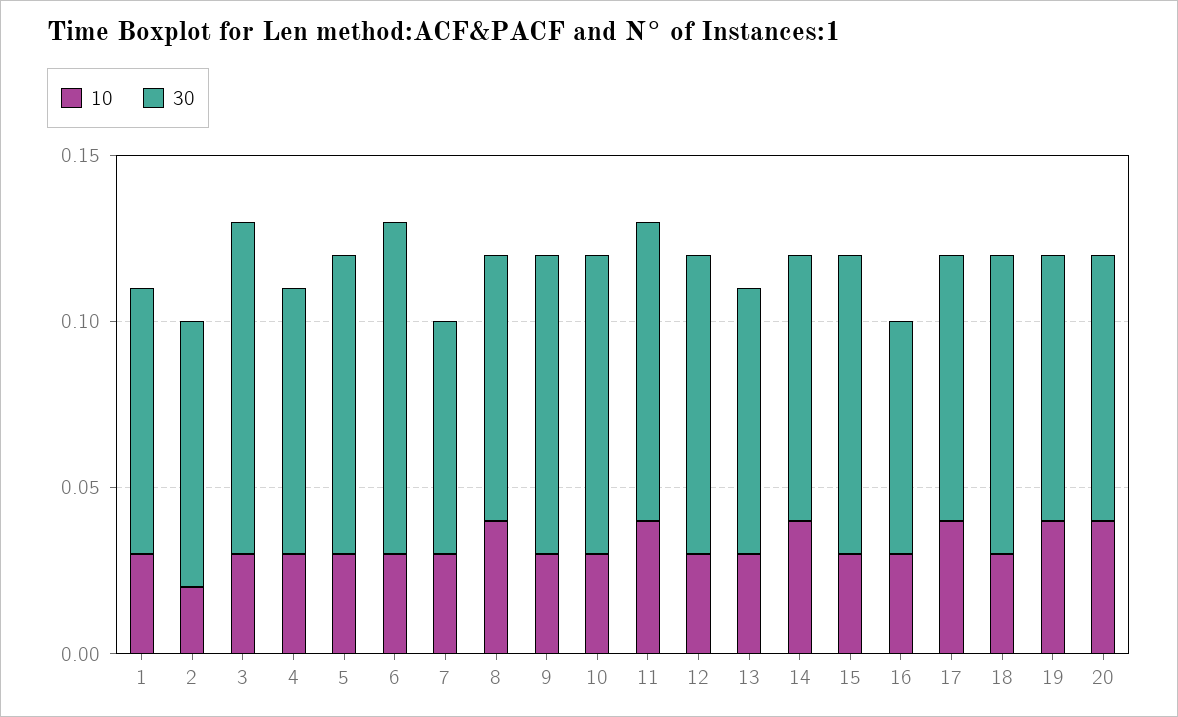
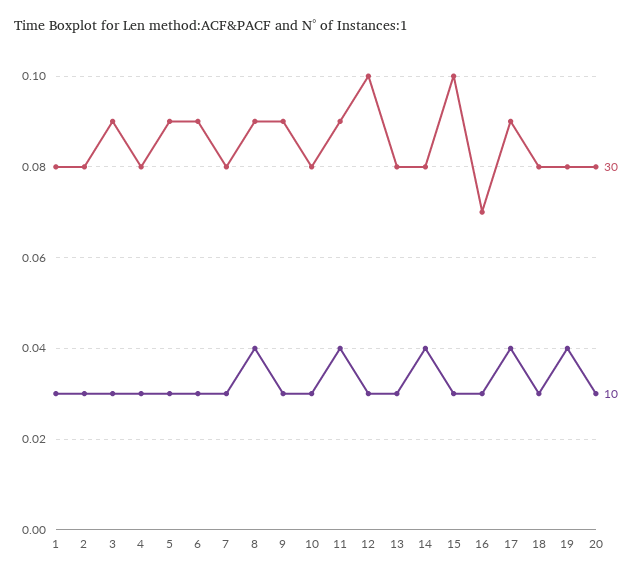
  {
    "10": {
      "1": 0.03,
-     "2": 0.02,
+     "2": 0.03,
      "3": 0.03,
      "4": 0.03,
      "5": 0.03,
      "6": 0.03,
      "7": 0.03,
      "8": 0.04,
      "9": 0.03,
      "10": 0.03,
      "11": 0.04,
      "12": 0.03,
      "13": 0.03,
      "14": 0.04,
      "15": 0.03,
      "16": 0.03,
      "17": 0.04,
      "18": 0.03,
      "19": 0.04,
-     "20": 0.04
+     "20": 0.03
    },
    "30": {
      "1": 0.08,
      "2": 0.08,
-     "3": 0.1,
+     "3": 0.09,
      "4": 0.08,
      "5": 0.09,
-     "6": 0.1,
+     "6": 0.09,
-     "7": 0.07,
+     "7": 0.08,
-     "8": 0.08,
+     "8": 0.09,
      "9": 0.09,
-     "10": 0.09,
+     "10": 0.08,
      "11": 0.09,
-     "12": 0.09,
+     "12": 0.1,
      "13": 0.08,
      "14": 0.08,
-     "15": 0.09,
+     "15": 0.1,
      "16": 0.07,
-     "17": 0.08,
+     "17": 0.09,
-     "18": 0.09,
+     "18": 0.08,
      "19": 0.08,
      "20": 0.08
    }
  }

